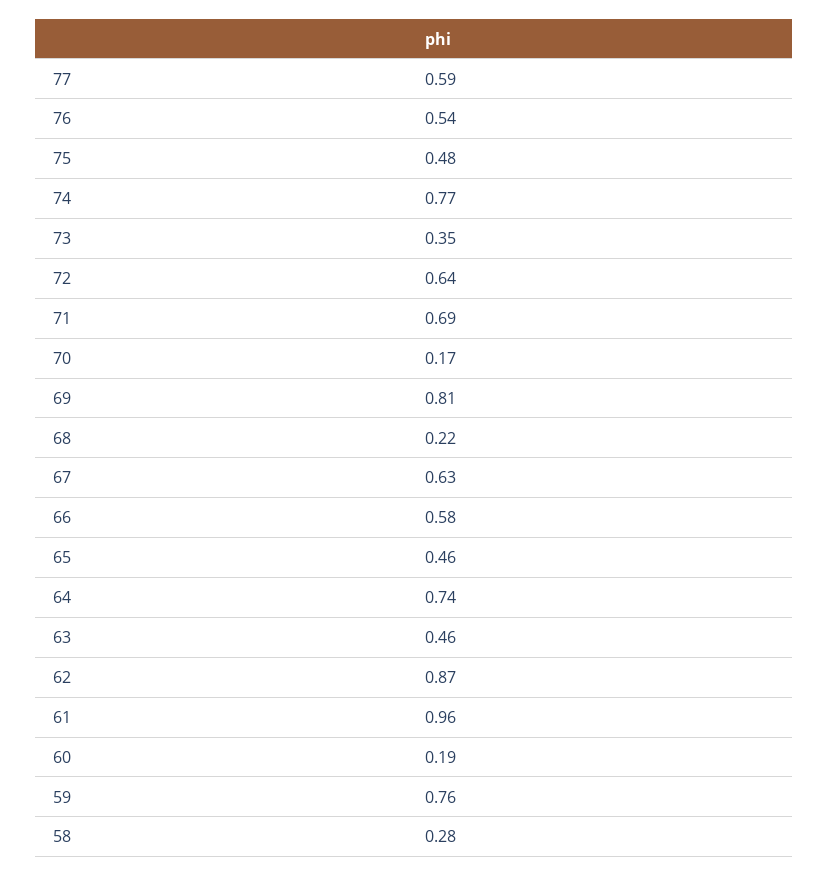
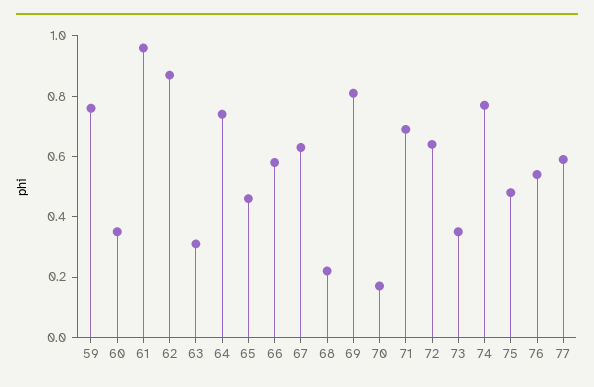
  {
    "77": 0.59,
    "76": 0.54,
    "75": 0.48,
    "74": 0.77,
    "73": 0.35,
    "72": 0.64,
    "71": 0.69,
    "70": 0.17,
    "69": 0.81,
    "68": 0.22,
    "67": 0.63,
    "66": 0.58,
    "65": 0.46,
    "64": 0.74,
-   "63": 0.46,
+   "63": 0.3,
    "62": 0.87,
    "61": 0.96,
-   "60": 0.19,
+   "60": 0.35,
-   "59": 0.76,
+   "59": 0.76
-   "58": 0.28
  }

